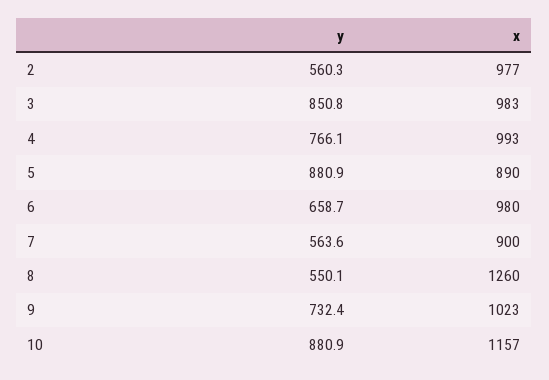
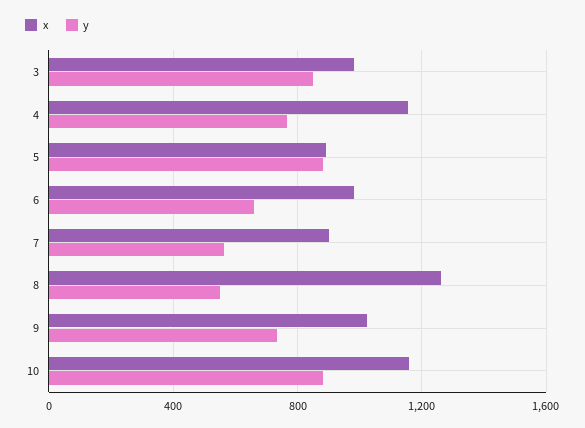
  {
    "y": {
-     "2": 560.3,
      "3": 850.8,
      "4": 766.1,
      "5": 880.9,
      "6": 658.7,
      "7": 563.6,
      "8": 550.1,
      "9": 732.4,
      "10": 880.9
    },
    "x": {
-     "2": 977,
      "3": 983,
-     "4": 993,
+     "4": 1150,
      "5": 890,
      "6": 980,
      "7": 900,
      "8": 1260,
      "9": 1023,
      "10": 1157
    }
  }

